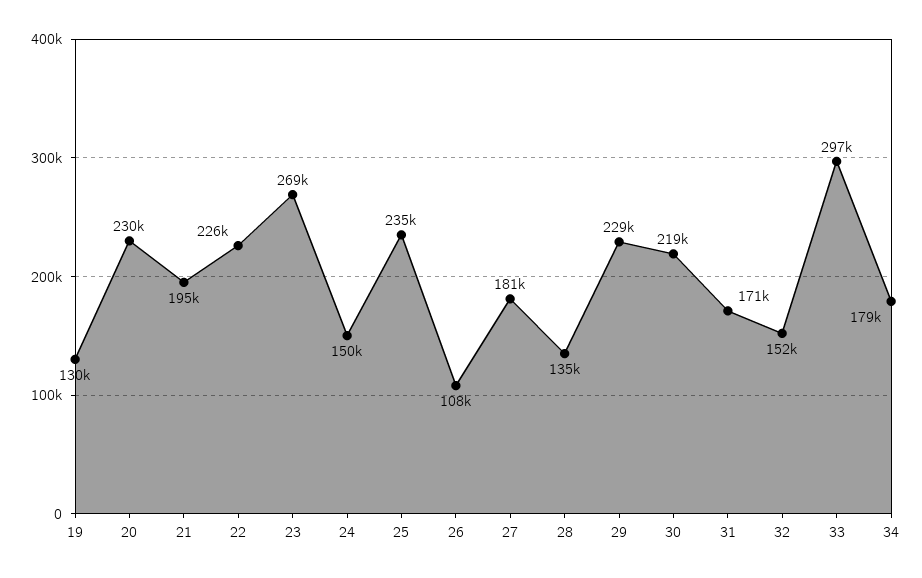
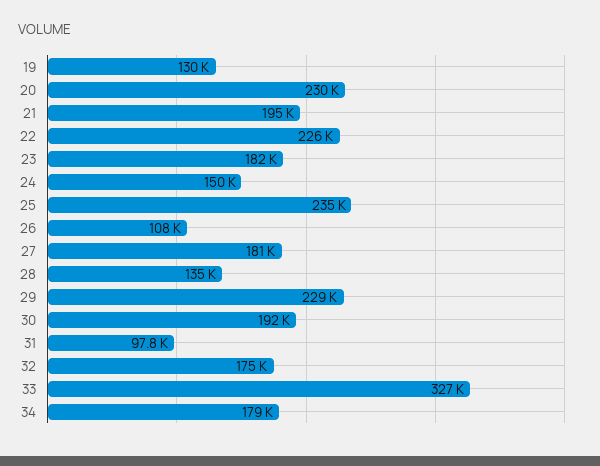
  {
    "19": 130000,
    "20": 230000,
    "21": 195000,
    "22": 226000,
-   "23": 269000,
+   "23": 182000,
    "24": 150000,
    "25": 235000,
    "26": 108000,
    "27": 181000,
    "28": 135000,
    "29": 229000,
-   "30": 219000,
+   "30": 192000,
-   "31": 171000,
+   "31": 97800,
-   "32": 152000,
+   "32": 175000,
-   "33": 297000,
+   "33": 327000,
    "34": 179000
  }

